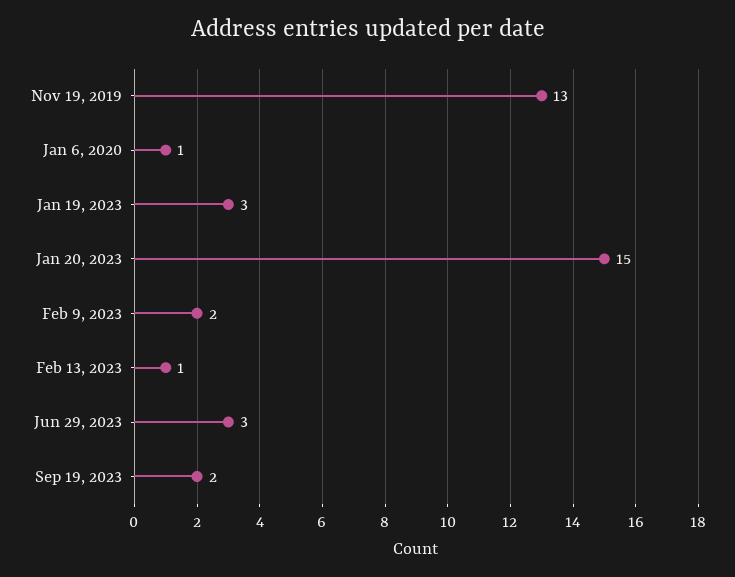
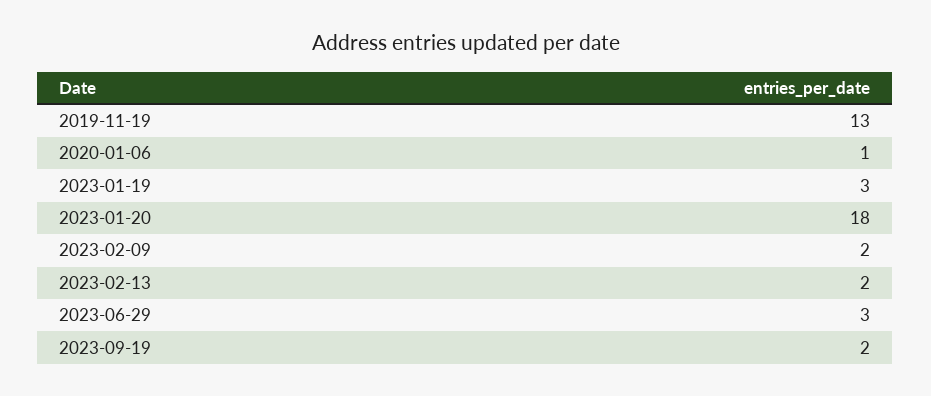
  {
    "Nov 19, 2019": 13,
    "Jan 6, 2020": 1,
    "Jan 19, 2023": 3,
-   "Jan 20, 2023": 15,
+   "Jan 20, 2023": 18,
    "Feb 9, 2023": 2,
-   "Feb 13, 2023": 1,
+   "Feb 13, 2023": 2,
    "Jun 29, 2023": 3,
    "Sep 19, 2023": 2
  }

